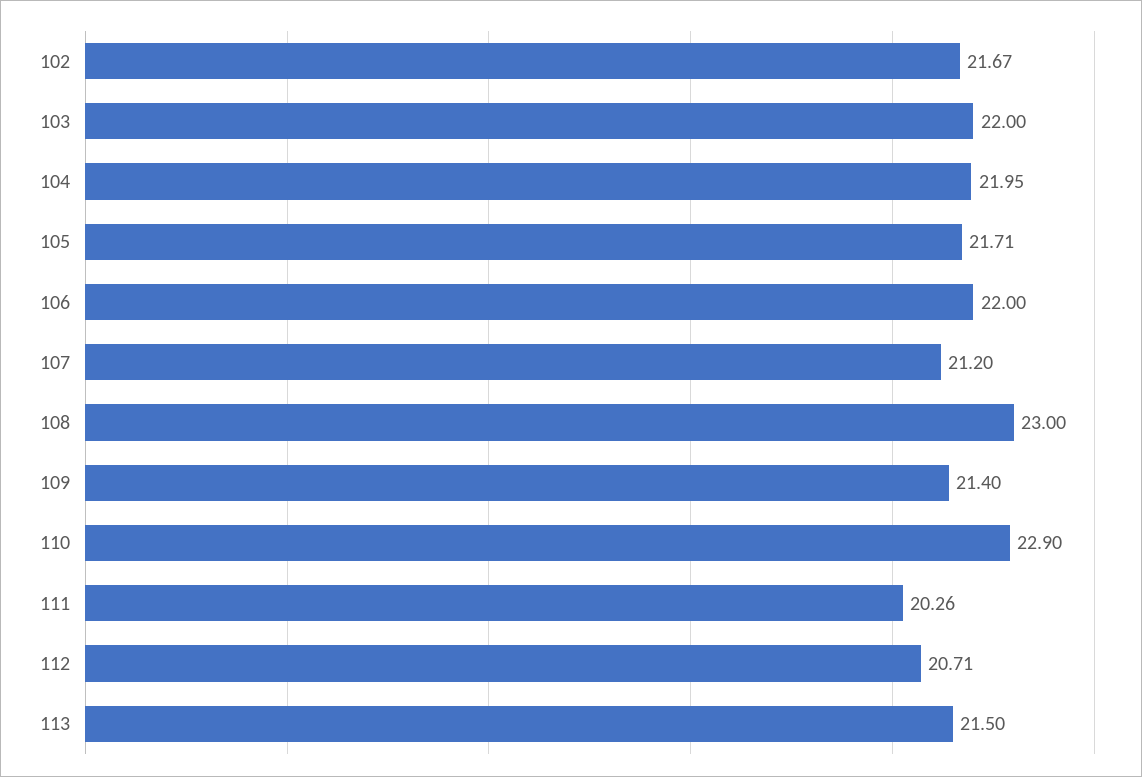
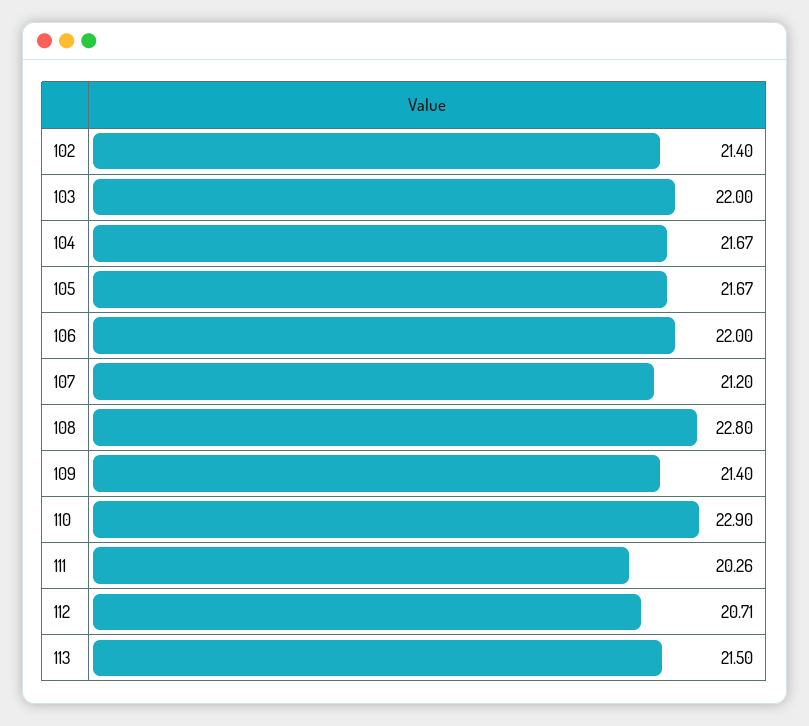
  {
-   "102": 21.67,
+   "102": 21.4,
    "103": 22,
-   "104": 21.95,
+   "104": 21.67,
-   "105": 21.71,
+   "105": 21.67,
    "106": 22,
    "107": 21.2,
-   "108": 23,
+   "108": 22.8,
    "109": 21.4,
    "110": 22.9,
    "111": 20.26,
    "112": 20.71,
    "113": 21.5
  }

